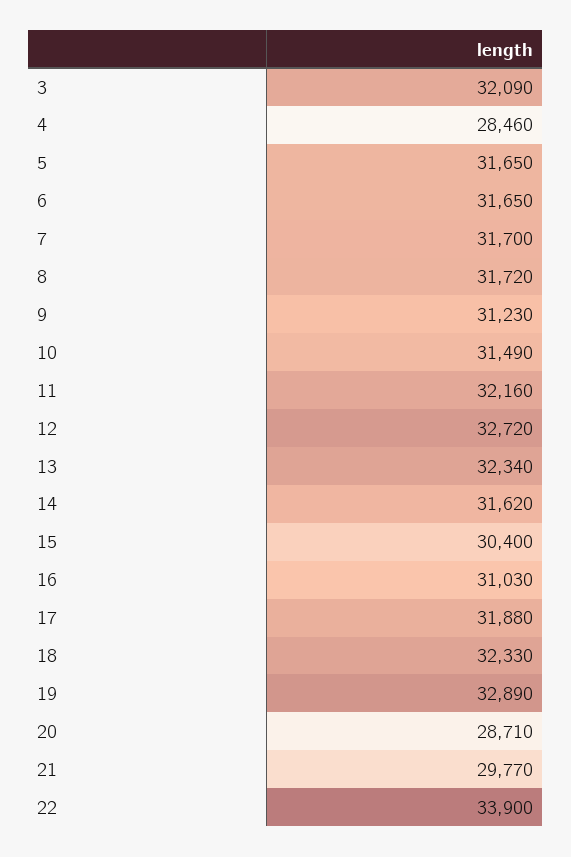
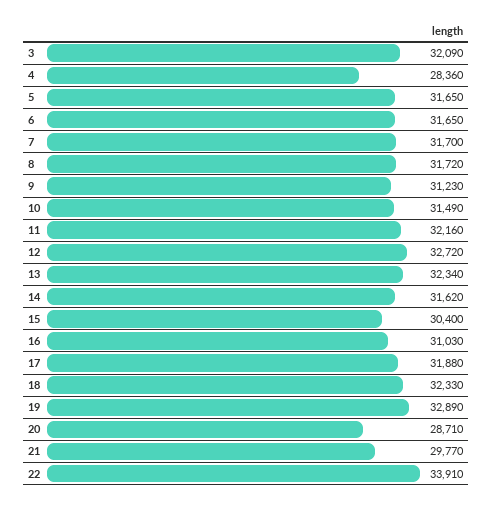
  {
    "3": 32090,
-   "4": 28460,
+   "4": 28360,
    "5": 31650,
    "6": 31650,
    "7": 31700,
    "8": 31720,
    "9": 31230,
    "10": 31490,
    "11": 32160,
    "12": 32720,
    "13": 32340,
    "14": 31620,
    "15": 30400,
    "16": 31030,
    "17": 31880,
    "18": 32330,
    "19": 32890,
    "20": 28710,
    "21": 29770,
-   "22": 33900
+   "22": 33910
  }

